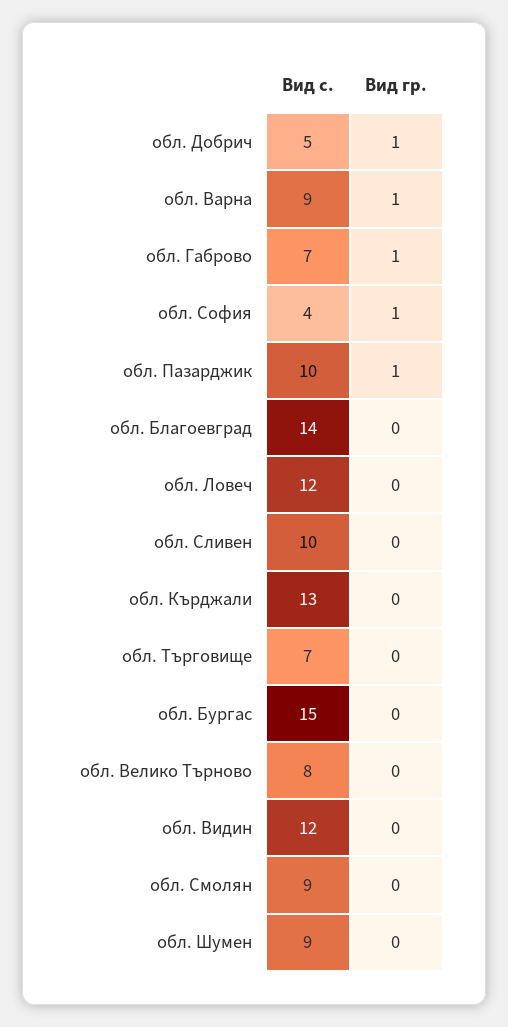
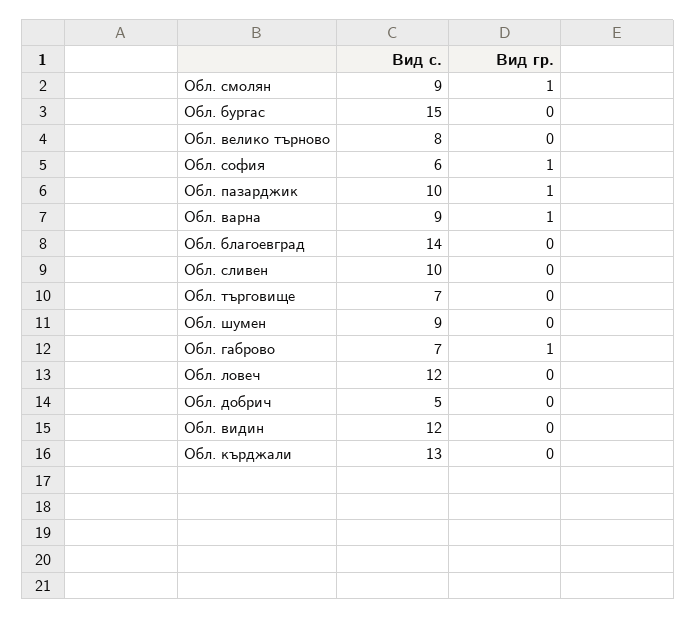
  {
    "Вид с.": {
      "обл. Добрич": 5,
      "обл. Варна": 9,
      "обл. Габрово": 7,
-     "обл. София": 4,
+     "обл. София": 6,
      "обл. Пазарджик": 10,
      "обл. Благоевград": 14,
      "обл. Ловеч": 12,
      "обл. Сливен": 10,
      "обл. Кърджали": 13,
      "обл. Търговище": 7,
      "обл. Бургас": 15,
      "обл. Велико Търново": 8,
      "обл. Видин": 12,
      "обл. Смолян": 9,
      "обл. Шумен": 9
    },
    "Вид гр.": {
-     "обл. Добрич": 1,
+     "обл. Добрич": 0,
      "обл. Варна": 1,
      "обл. Габрово": 1,
      "обл. София": 1,
      "обл. Пазарджик": 1,
      "обл. Благоевград": 0,
      "обл. Ловеч": 0,
      "обл. Сливен": 0,
      "обл. Кърджали": 0,
      "обл. Търговище": 0,
      "обл. Бургас": 0,
      "обл. Велико Търново": 0,
      "обл. Видин": 0,
-     "обл. Смолян": 0,
+     "обл. Смолян": 1,
      "обл. Шумен": 0
    }
  }

